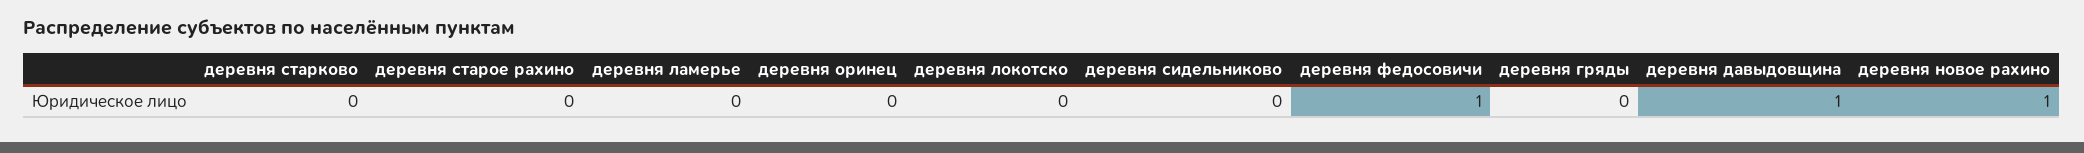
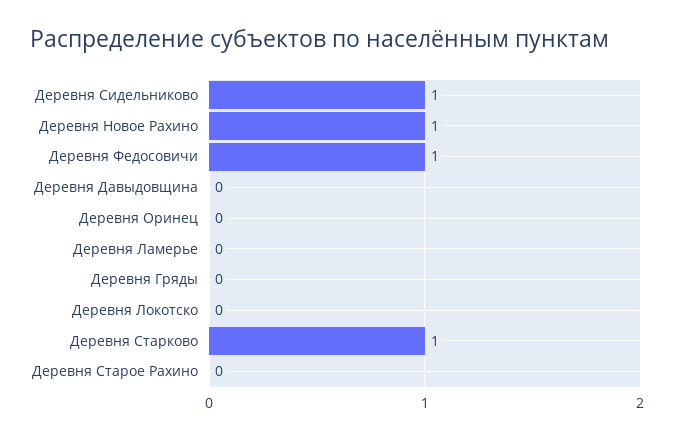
  {
-   "деревня старково": 0,
+   "деревня старково": 1,
    "деревня старое рахино": 0,
    "деревня ламерье": 0,
    "деревня оринец": 0,
    "деревня локотско": 0,
-   "деревня сидельниково": 0,
+   "деревня сидельниково": 1,
    "деревня федосовичи": 1,
    "деревня гряды": 0,
-   "деревня давыдовщина": 1,
+   "деревня давыдовщина": 0,
    "деревня новое рахино": 1
  }

